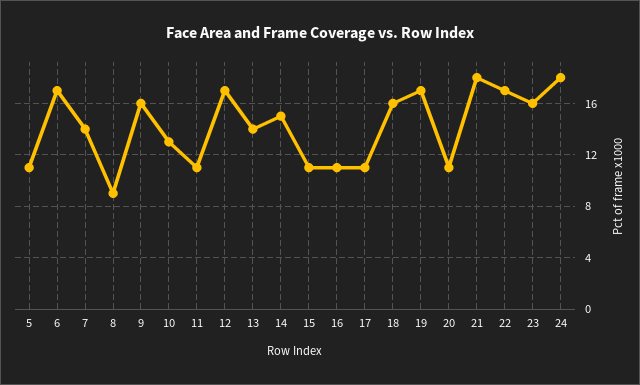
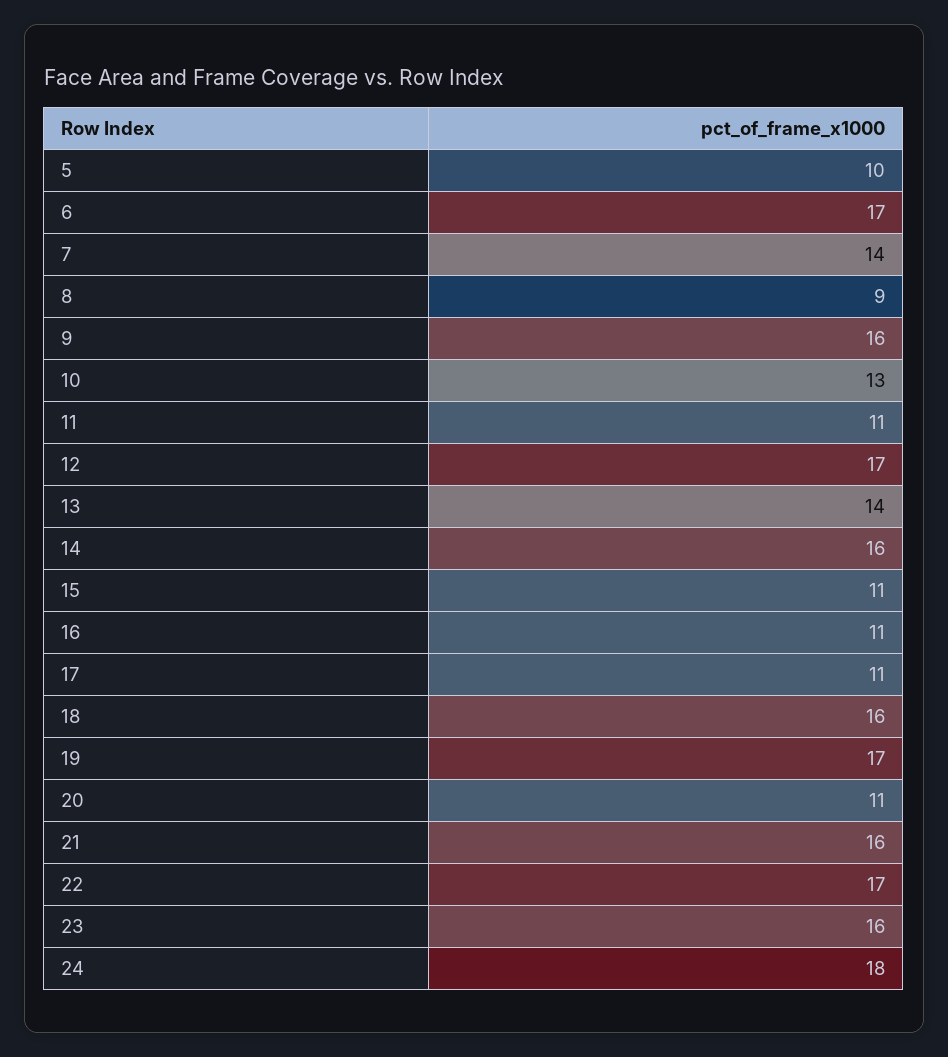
  {
-   "5": 11,
+   "5": 10,
    "6": 17,
    "7": 14,
    "8": 9,
    "9": 16,
    "10": 13,
    "11": 11,
    "12": 17,
    "13": 14,
-   "14": 15,
+   "14": 16,
    "15": 11,
    "16": 11,
    "17": 11,
    "18": 16,
    "19": 17,
    "20": 11,
-   "21": 18,
+   "21": 16,
    "22": 17,
    "23": 16,
    "24": 18
  }

